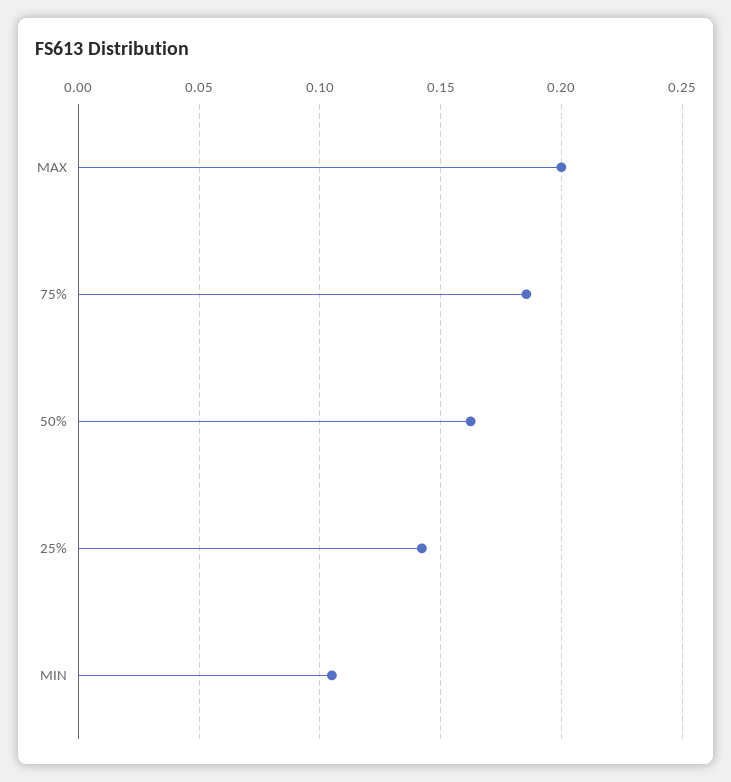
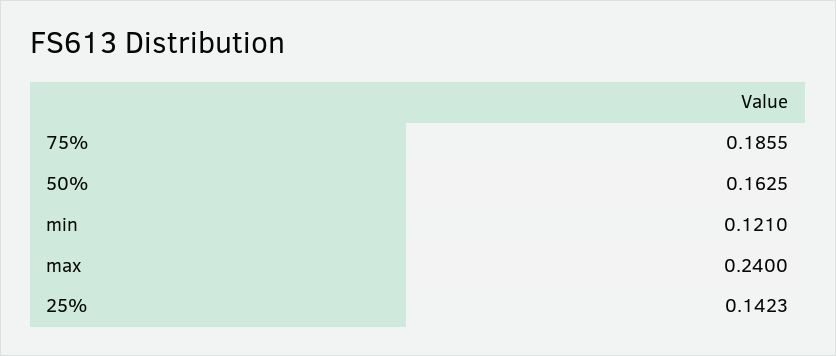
  {
-   "MAX": 0.2,
+   "MAX": 0.24,
    "75%": 0.1855,
    "50%": 0.1625,
    "25%": 0.1423,
-   "MIN": 0.105
+   "MIN": 0.121
  }

